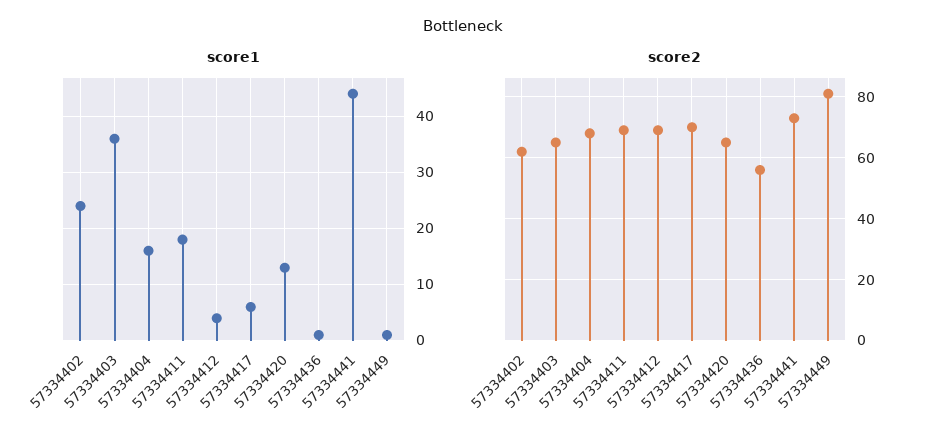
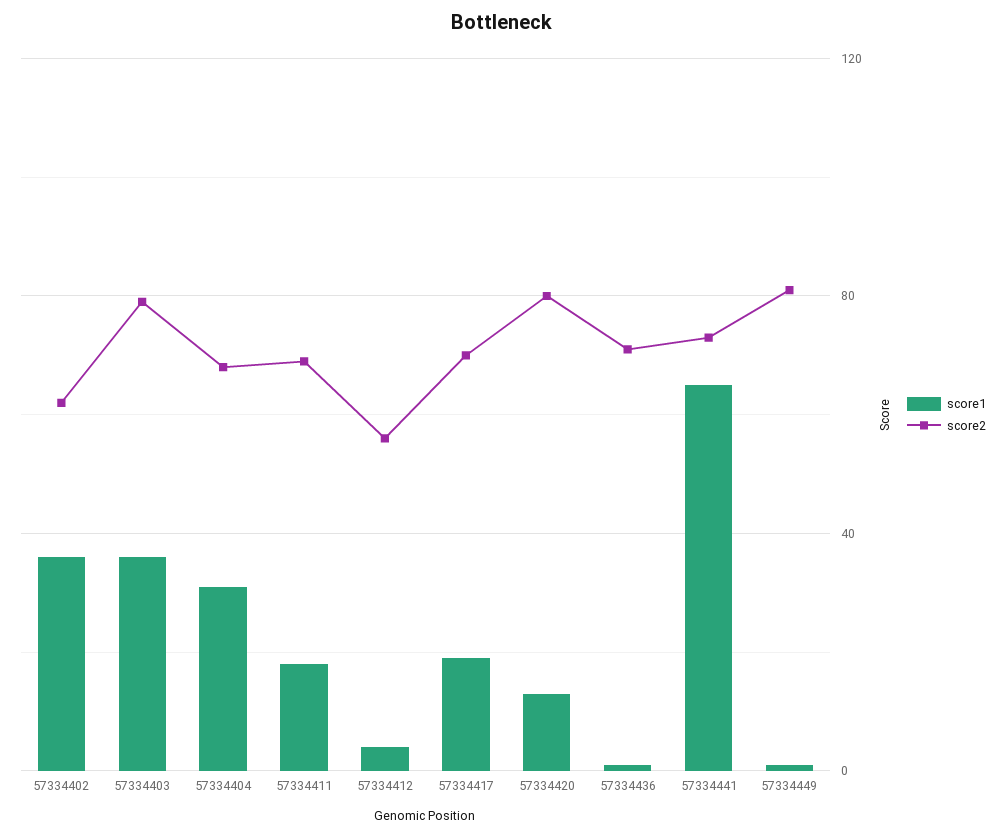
  {
    "score1": {
-     "57334402": 25,
+     "57334402": 35,
      "57334403": 35,
-     "57334404": 15,
+     "57334404": 30,
      "57334411": 20,
      "57334412": 5,
-     "57334417": 5,
+     "57334417": 20,
      "57334420": 15,
      "57334436": 0,
-     "57334441": 45,
+     "57334441": 65,
      "57334449": 0
    },
    "score2": {
      "57334402": 60,
-     "57334403": 65,
+     "57334403": 80,
      "57334404": 70,
      "57334411": 70,
-     "57334412": 70,
+     "57334412": 55,
      "57334417": 70,
-     "57334420": 65,
+     "57334420": 80,
-     "57334436": 55,
+     "57334436": 70,
      "57334441": 75,
      "57334449": 80
    }
  }

